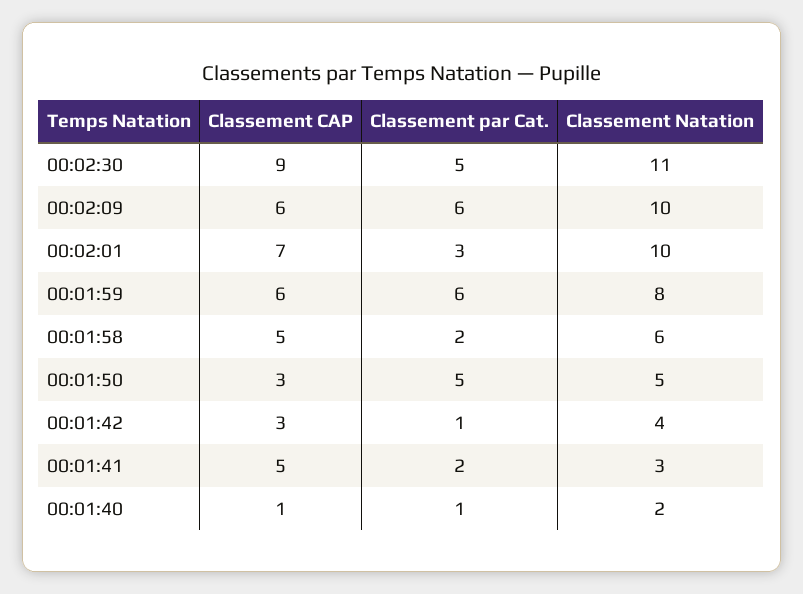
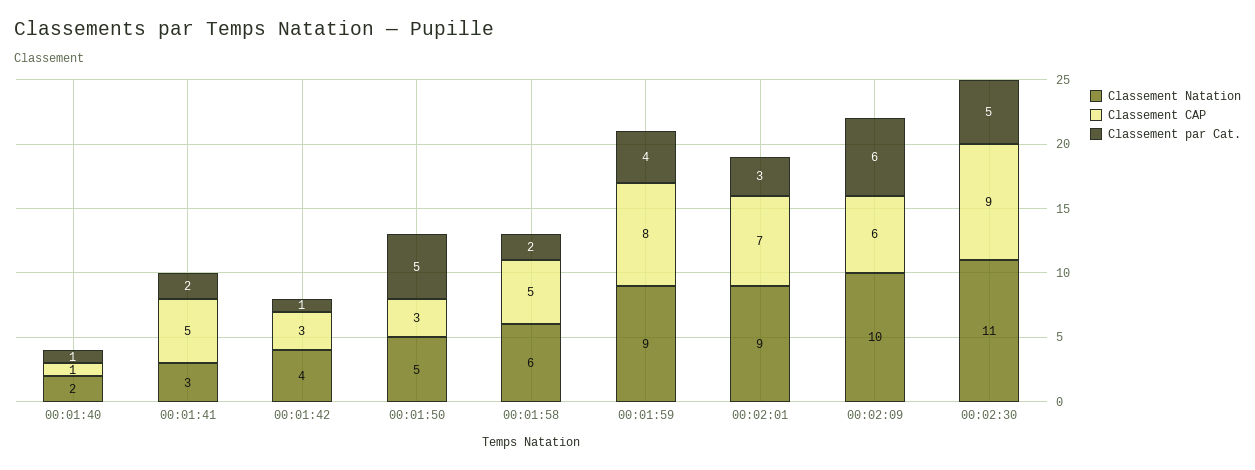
  {
    "Classement CAP": {
      "00:02:30": 9,
      "00:02:09": 6,
      "00:02:01": 7,
-     "00:01:59": 6,
+     "00:01:59": 8,
      "00:01:58": 5,
      "00:01:50": 3,
      "00:01:42": 3,
      "00:01:41": 5,
      "00:01:40": 1
    },
    "Classement par Cat.": {
      "00:02:30": 5,
      "00:02:09": 6,
      "00:02:01": 3,
-     "00:01:59": 6,
+     "00:01:59": 4,
      "00:01:58": 2,
      "00:01:50": 5,
      "00:01:42": 1,
      "00:01:41": 2,
      "00:01:40": 1
    },
    "Classement Natation": {
      "00:02:30": 11,
      "00:02:09": 10,
-     "00:02:01": 10,
+     "00:02:01": 9,
-     "00:01:59": 8,
+     "00:01:59": 9,
      "00:01:58": 6,
      "00:01:50": 5,
      "00:01:42": 4,
      "00:01:41": 3,
      "00:01:40": 2
    }
  }

